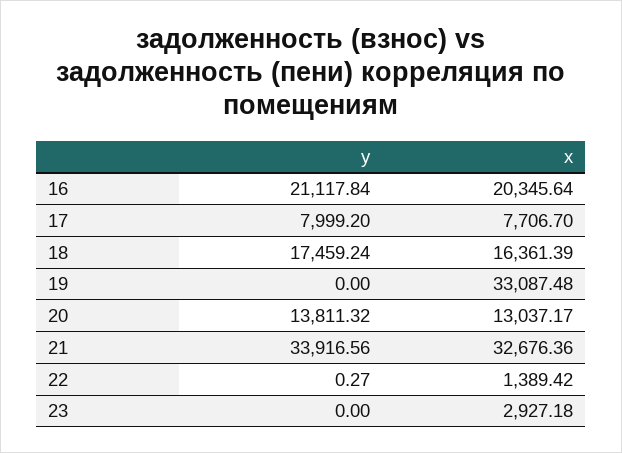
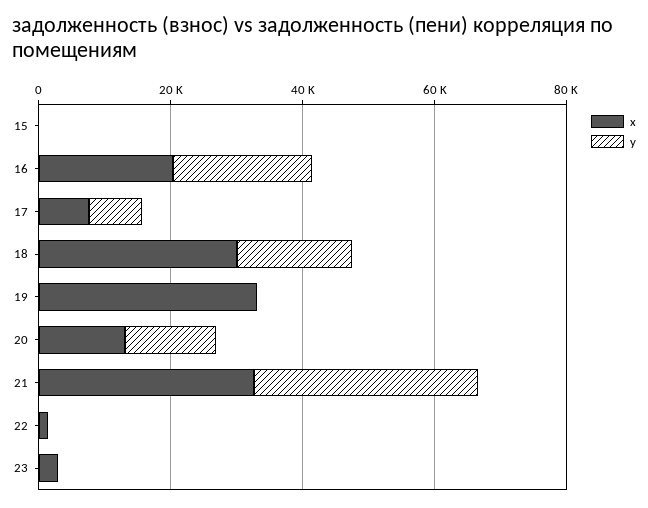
  {
    "y": {
      "16": 21117.84,
      "17": 7999.2,
      "18": 17459.24,
      "19": 0,
      "20": 13811.32,
      "21": 33916.56,
      "22": 0.27,
-     "23": 0
+     "23": 0,
+     "15": 0
    },
    "x": {
      "16": 20345.64,
      "17": 7706.7,
-     "18": 16361.39,
+     "18": 30000,
      "19": 33087.48,
      "20": 13037.17,
      "21": 32676.36,
      "22": 1389.42,
-     "23": 2927.18
+     "23": 2927.18,
+     "15": 0
    }
  }

